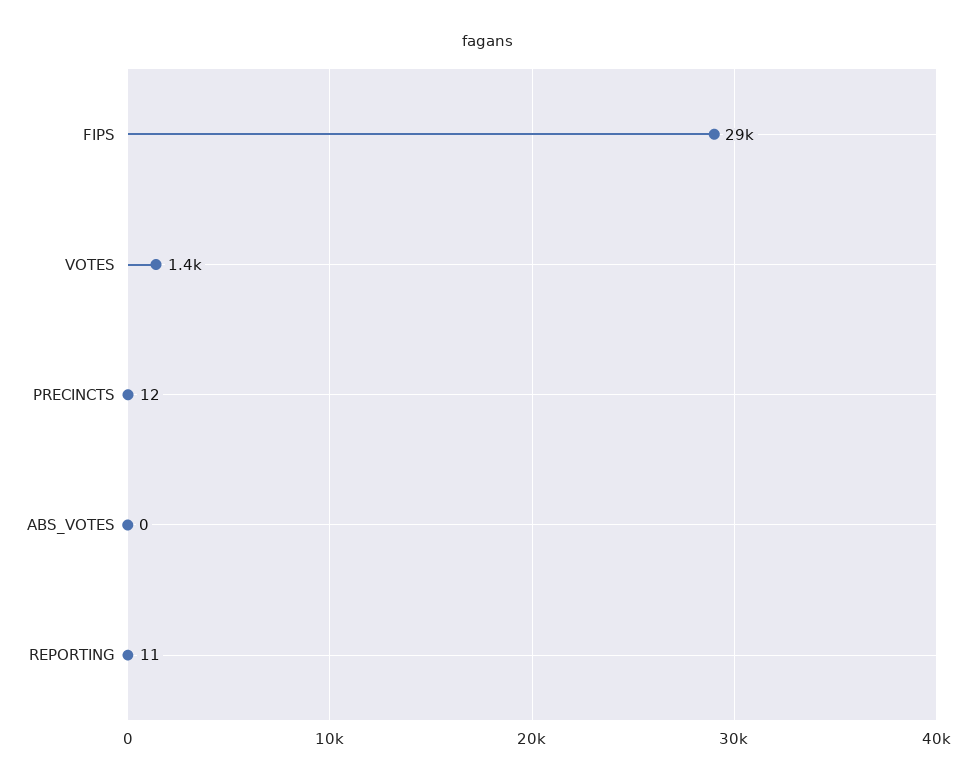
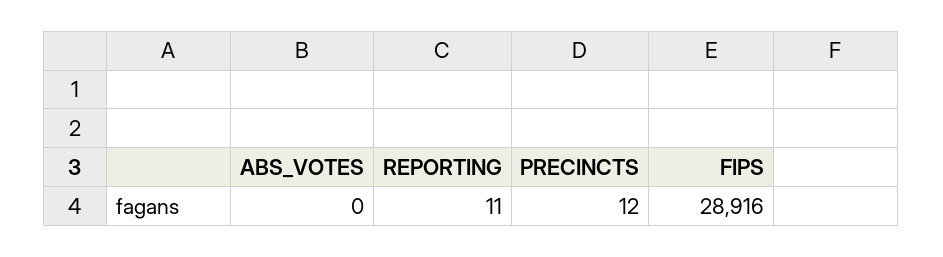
  {
    "FIPS": 28916,
-   "VOTES": 1400,
    "PRECINCTS": 12,
    "ABS_VOTES": 0,
    "REPORTING": 11
  }

